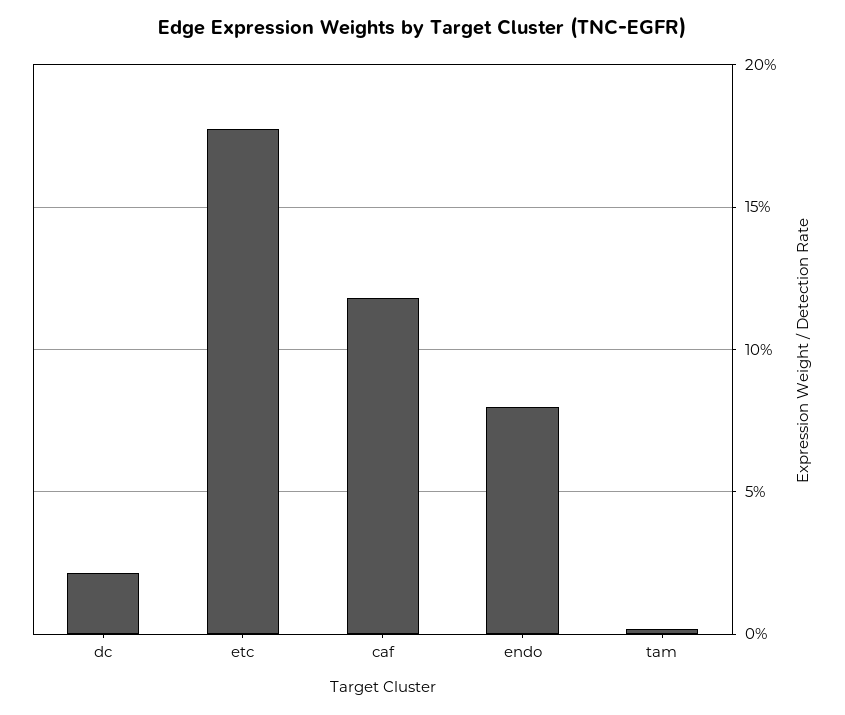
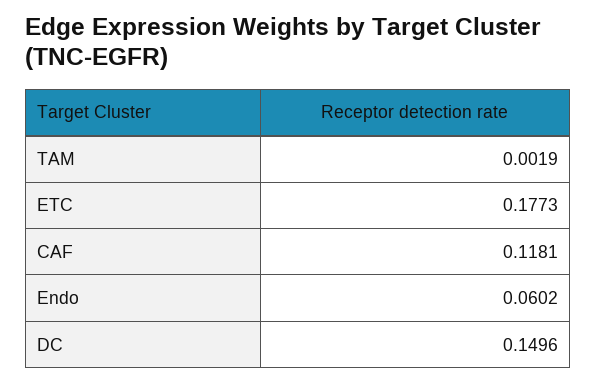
  {
-   "dc": 0.02,
+   "dc": 0.1496,
    "etc": 0.1773,
    "caf": 0.1181,
-   "endo": 0.08,
+   "endo": 0.0602,
    "tam": 0.0019
  }

